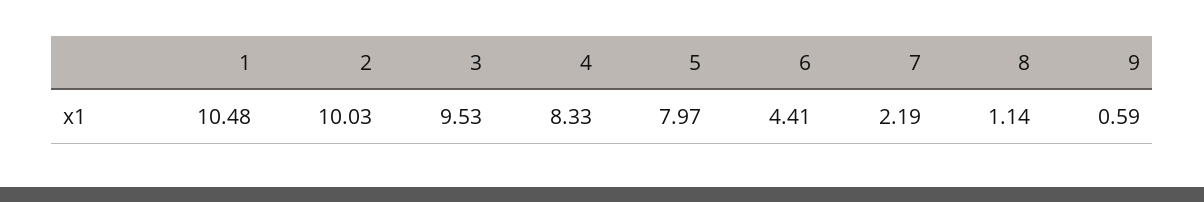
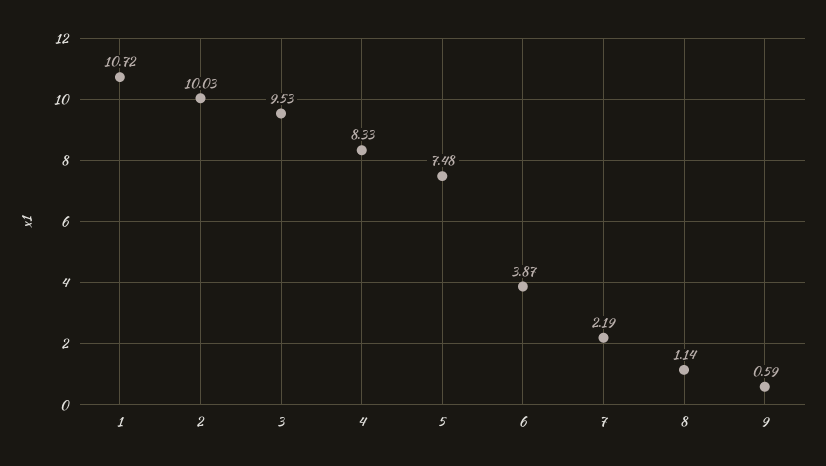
  {
-   "1": 10.48,
+   "1": 10.72,
    "2": 10.03,
    "3": 9.53,
    "4": 8.33,
-   "5": 7.97,
+   "5": 7.48,
-   "6": 4.41,
+   "6": 3.87,
    "7": 2.19,
    "8": 1.14,
    "9": 0.59
  }

